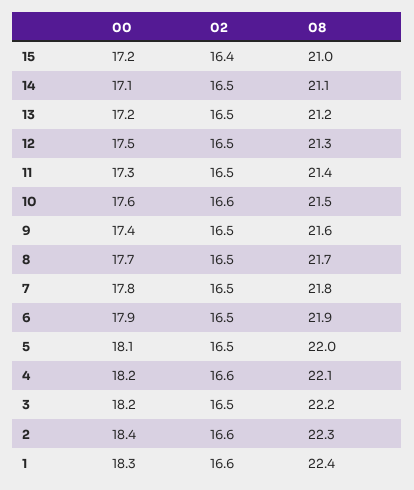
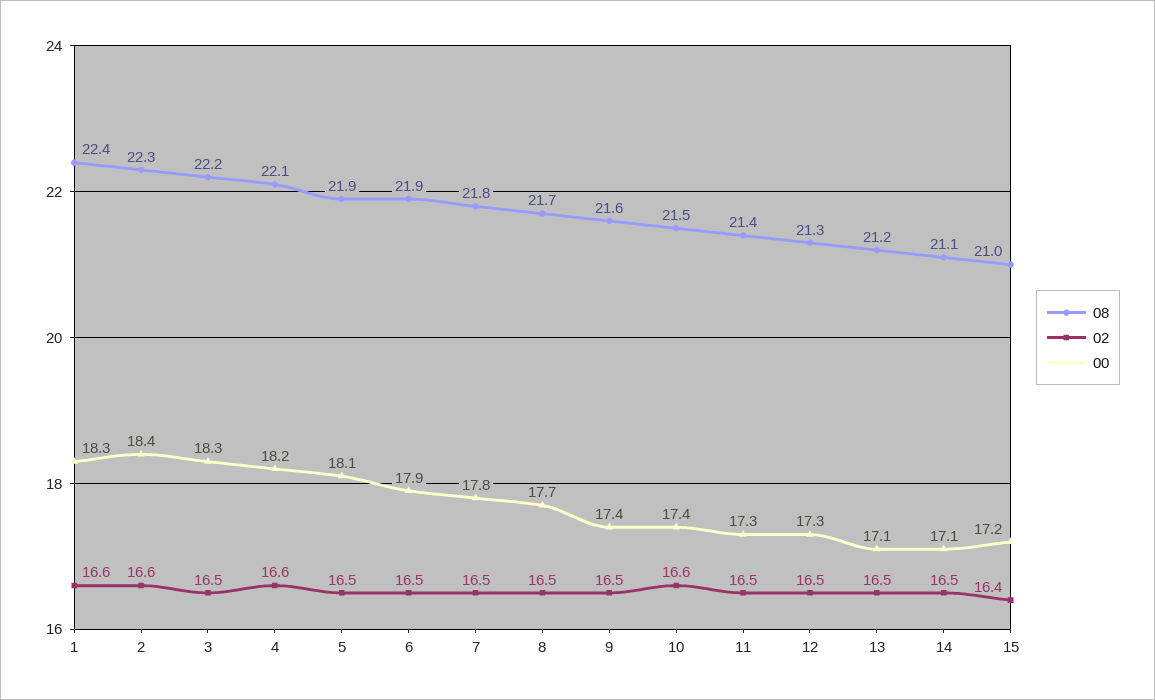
  {
    "00": {
      "15": 17.2,
      "14": 17.1,
-     "13": 17.2,
+     "13": 17.1,
-     "12": 17.5,
+     "12": 17.3,
      "11": 17.3,
-     "10": 17.6,
+     "10": 17.4,
      "9": 17.4,
      "8": 17.7,
      "7": 17.8,
      "6": 17.9,
      "5": 18.1,
      "4": 18.2,
-     "3": 18.2,
+     "3": 18.3,
      "2": 18.4,
      "1": 18.3
    },
    "02": {
      "15": 16.4,
      "14": 16.5,
      "13": 16.5,
      "12": 16.5,
      "11": 16.5,
      "10": 16.6,
      "9": 16.5,
      "8": 16.5,
      "7": 16.5,
      "6": 16.5,
      "5": 16.5,
      "4": 16.6,
      "3": 16.5,
      "2": 16.6,
      "1": 16.6
    },
    "08": {
      "15": 21,
      "14": 21.1,
      "13": 21.2,
      "12": 21.3,
      "11": 21.4,
      "10": 21.5,
      "9": 21.6,
      "8": 21.7,
      "7": 21.8,
      "6": 21.9,
-     "5": 22,
+     "5": 21.9,
      "4": 22.1,
      "3": 22.2,
      "2": 22.3,
      "1": 22.4
    }
  }

